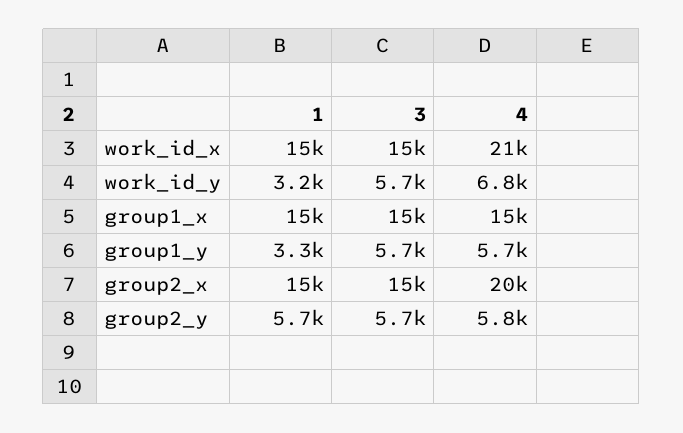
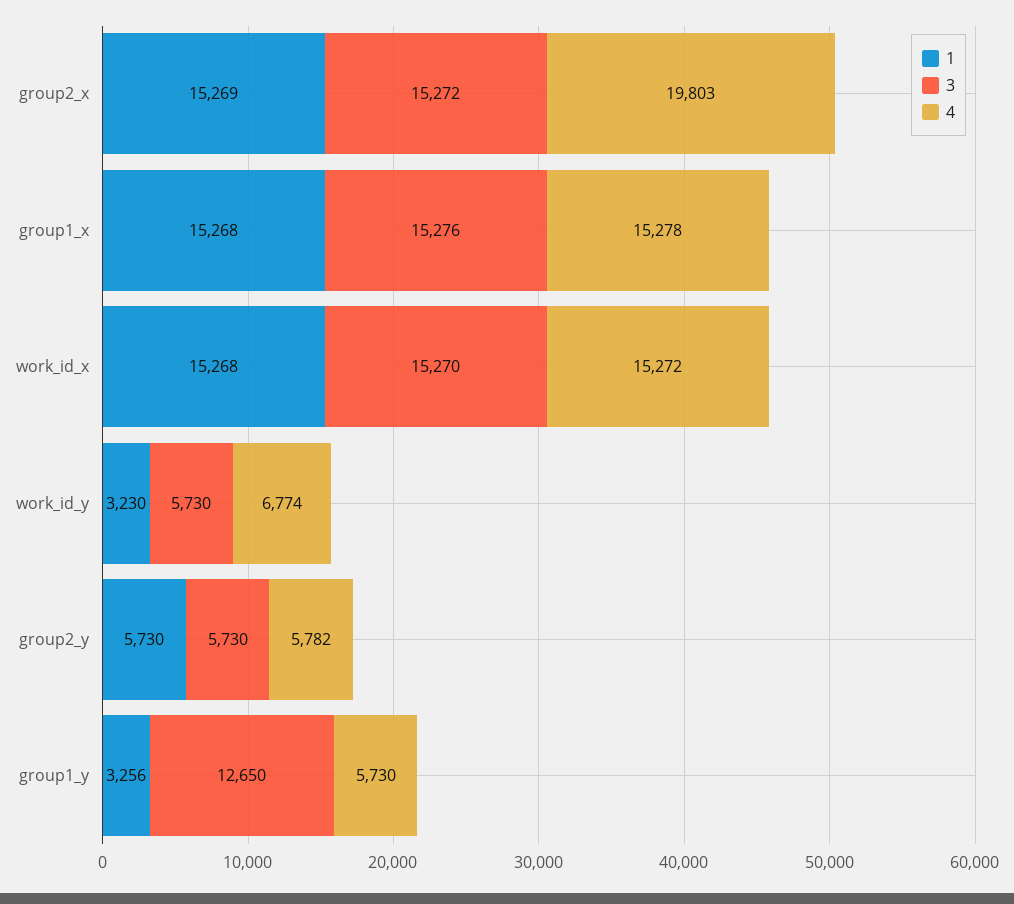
  {
    "1": {
      "work_id_x": 15268,
      "work_id_y": 3230,
      "group1_x": 15268,
      "group1_y": 3256,
      "group2_x": 15269,
      "group2_y": 5730
    },
    "3": {
      "work_id_x": 15270,
      "work_id_y": 5730,
      "group1_x": 15276,
-     "group1_y": 5700,
+     "group1_y": 12650,
      "group2_x": 15272,
      "group2_y": 5730
    },
    "4": {
-     "work_id_x": 21000,
+     "work_id_x": 15272,
      "work_id_y": 6774,
      "group1_x": 15278,
      "group1_y": 5730,
      "group2_x": 19803,
      "group2_y": 5782
    }
  }

